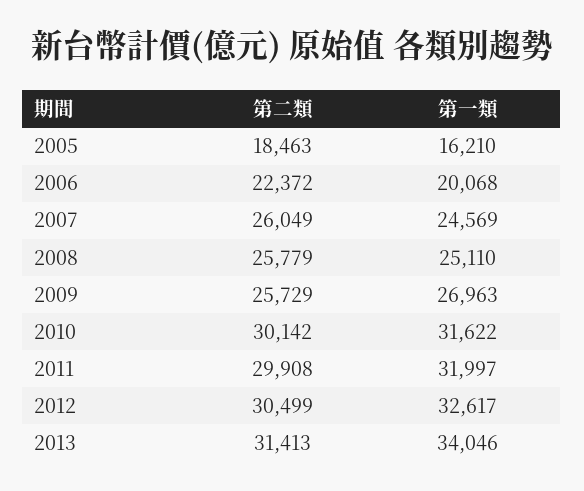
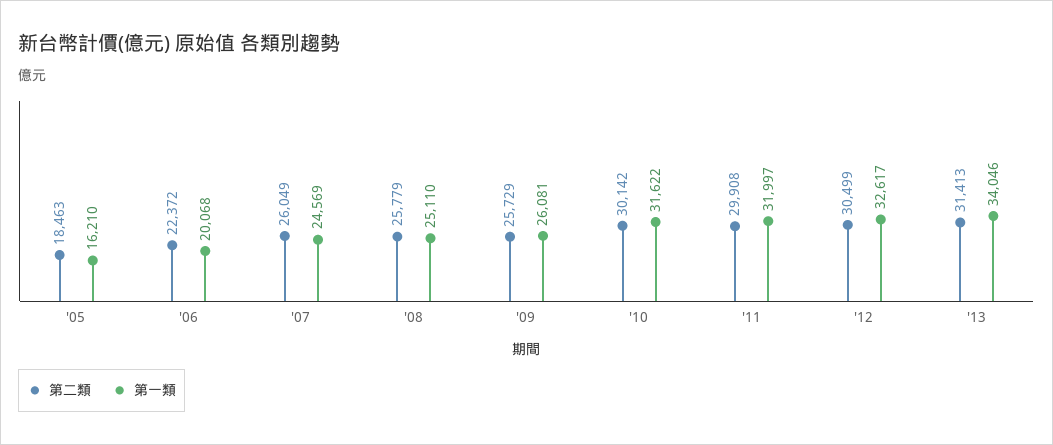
  {
    "第二類": {
      "2005": 18463,
      "2006": 22372,
      "2007": 26049,
      "2008": 25779,
      "2009": 25729,
      "2010": 30142,
      "2011": 29908,
      "2012": 30499,
      "2013": 31413
    },
    "第一類": {
      "2005": 16210,
      "2006": 20068,
      "2007": 24569,
      "2008": 25110,
-     "2009": 26963,
+     "2009": 26081,
      "2010": 31622,
      "2011": 31997,
      "2012": 32617,
      "2013": 34046
    }
  }

